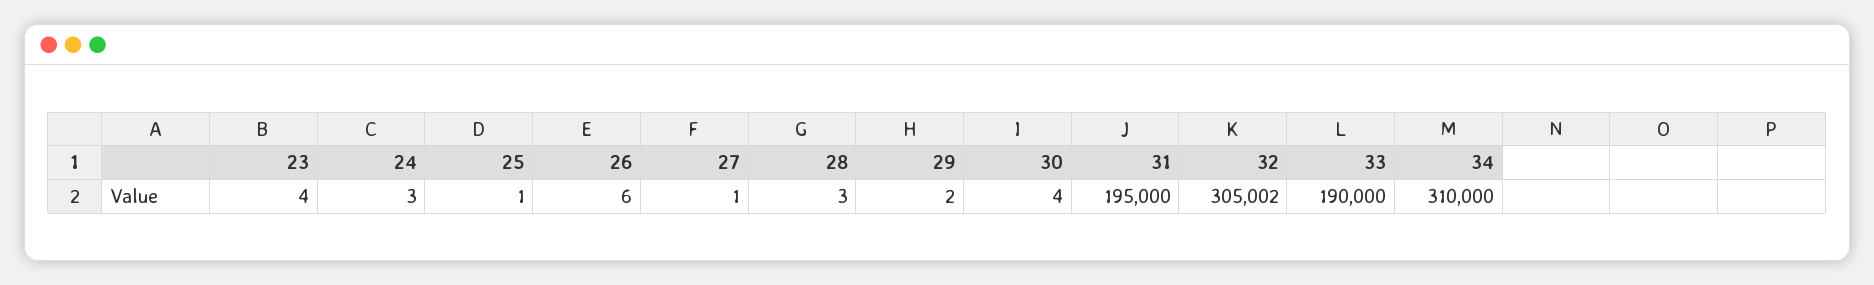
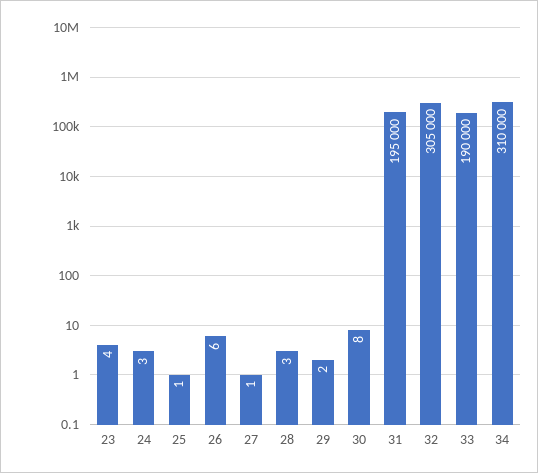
  {
    "23": 4,
    "24": 3,
    "25": 1,
    "26": 6,
    "27": 1,
    "28": 3,
    "29": 2,
-   "30": 4,
+   "30": 8,
    "31": 195000,
-   "32": 305002,
+   "32": 305000,
    "33": 190000,
    "34": 310000
  }

